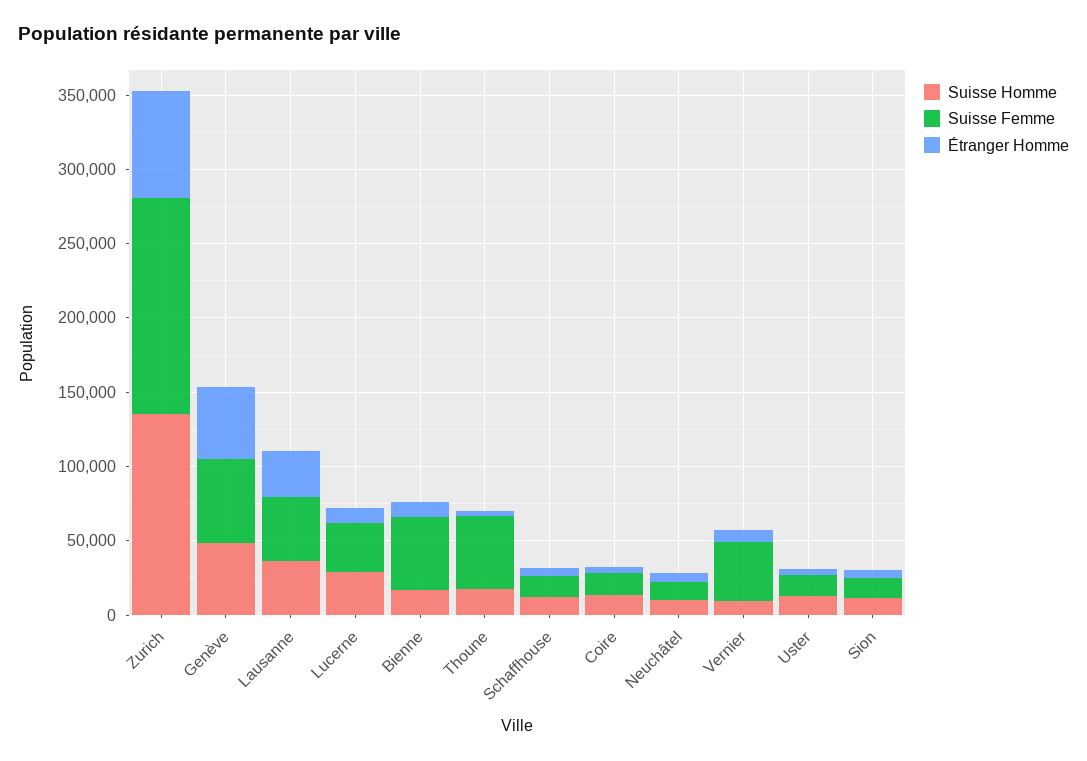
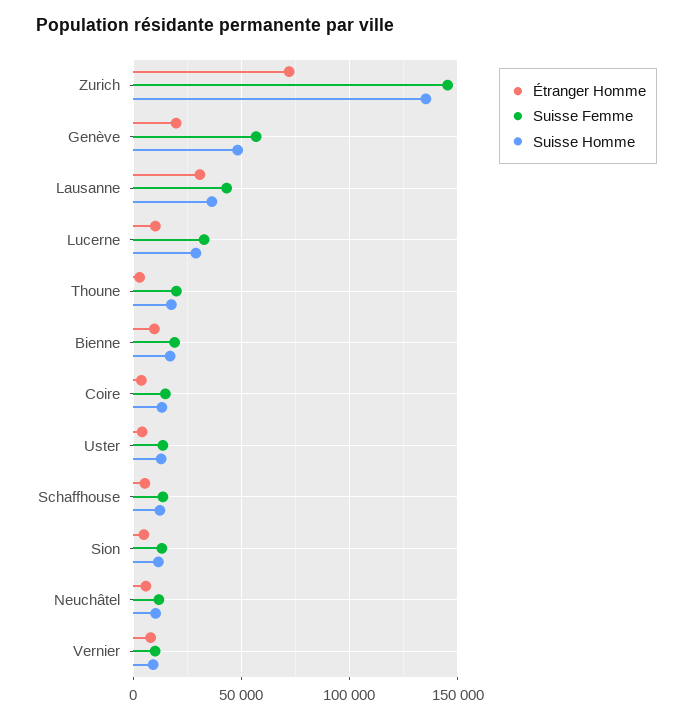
  {
    "Suisse Homme": {
      "Zurich": 135000,
      "Genève": 50000,
      "Lausanne": 35000,
      "Lucerne": 30000,
      "Bienne": 15000,
      "Thoune": 20000,
      "Schaffhouse": 10000,
      "Coire": 15000,
      "Neuchâtel": 10000,
      "Vernier": 10000,
      "Uster": 15000,
      "Sion": 10000
    },
    "Suisse Femme": {
      "Zurich": 145000,
      "Genève": 55000,
      "Lausanne": 45000,
      "Lucerne": 35000,
-     "Bienne": 50000,
+     "Bienne": 20000,
-     "Thoune": 50000,
+     "Thoune": 20000,
      "Schaffhouse": 15000,
      "Coire": 15000,
      "Neuchâtel": 10000,
-     "Vernier": 40000,
+     "Vernier": 10000,
      "Uster": 15000,
      "Sion": 15000
    },
    "Étranger Homme": {
      "Zurich": 70000,
-     "Genève": 50000,
+     "Genève": 20000,
      "Lausanne": 30000,
      "Lucerne": 10000,
      "Bienne": 10000,
      "Thoune": 5000,
      "Schaffhouse": 5000,
      "Coire": 5000,
      "Neuchâtel": 5000,
      "Vernier": 10000,
      "Uster": 5000,
      "Sion": 5000
    }
  }

